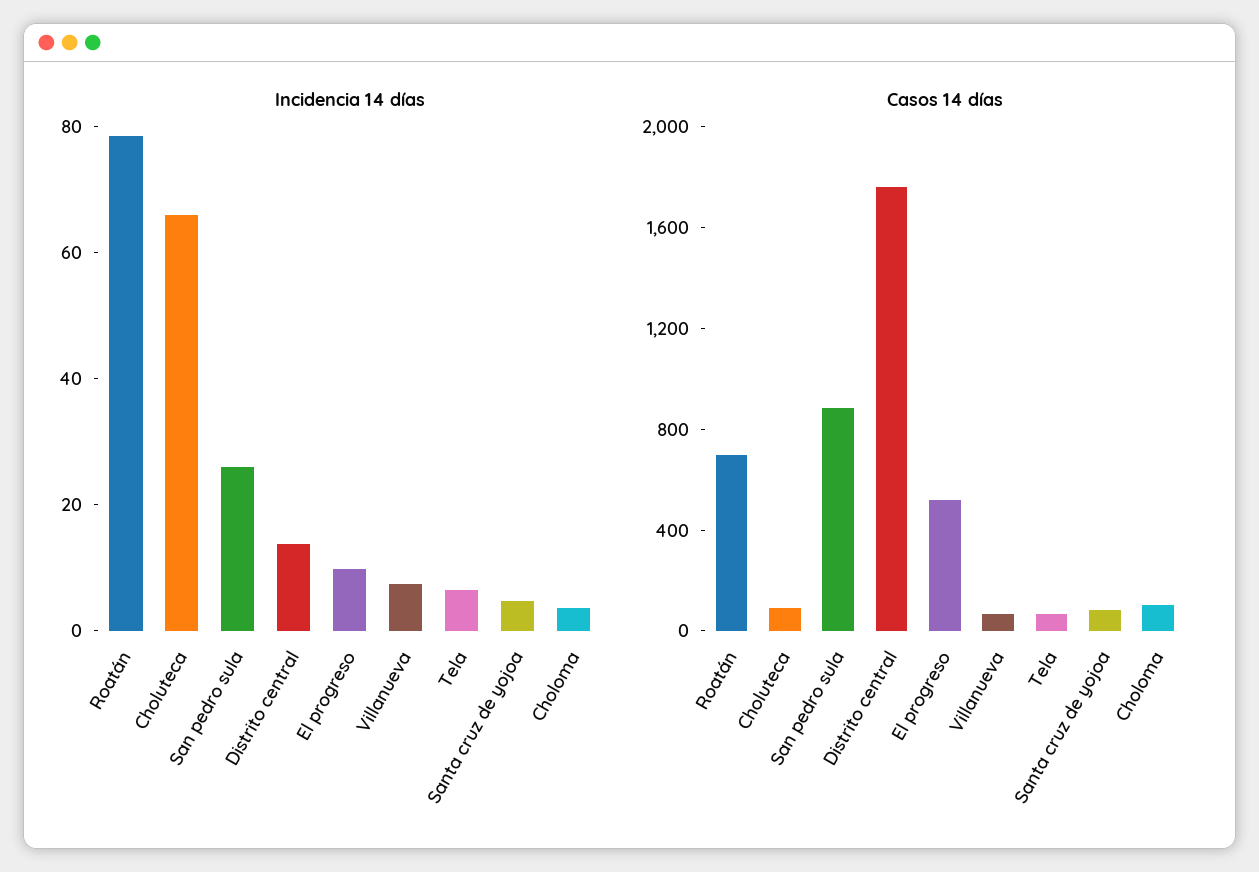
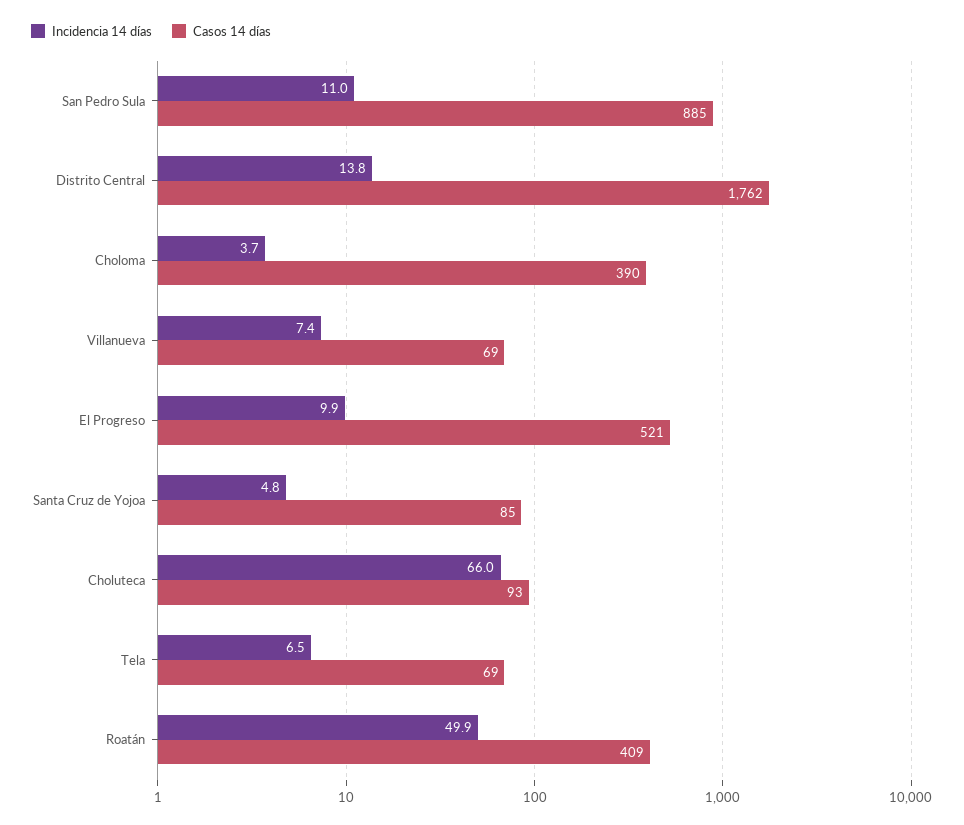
  {
    "Incidencia 14 días": {
-     "Roatán": 80,
+     "Roatán": 49.9,
      "Choluteca": 66,
-     "San pedro sula": 25,
+     "San pedro sula": 11,
      "Distrito central": 13.8,
      "El progreso": 9.9,
      "Villanueva": 7.4,
      "Tela": 6.5,
      "Santa cruz de yojoa": 4.8,
      "Choloma": 3.7
    },
    "Casos 14 días": {
-     "Roatán": 700,
+     "Roatán": 409,
      "Choluteca": 93,
      "San pedro sula": 885,
      "Distrito central": 1762,
      "El progreso": 521,
      "Villanueva": 69,
      "Tela": 69,
      "Santa cruz de yojoa": 85,
-     "Choloma": 100
+     "Choloma": 390
    }
  }

